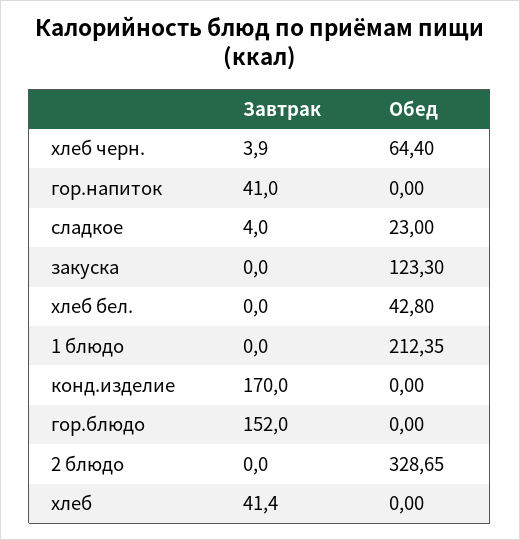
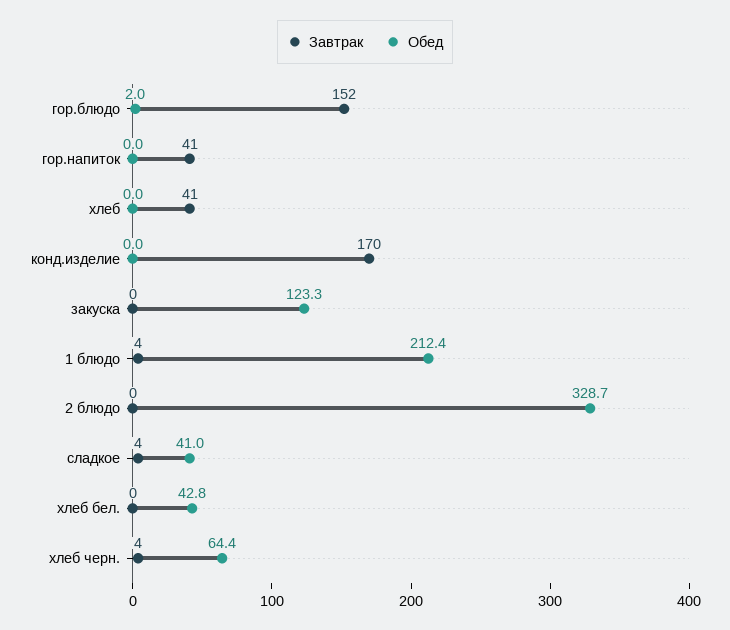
  {
    "Завтрак": {
      "хлеб черн.": 3.9,
      "гор.напиток": 41,
      "сладкое": 4,
      "закуска": 0,
      "хлеб бел.": 0,
-     "1 блюдо": 0,
+     "1 блюдо": 4,
      "конд.изделие": 170,
      "гор.блюдо": 152,
      "2 блюдо": 0,
      "хлеб": 41.4
    },
    "Обед": {
      "хлеб черн.": 64.4,
      "гор.напиток": 0,
-     "сладкое": 23,
+     "сладкое": 41,
      "закуска": 123.3,
      "хлеб бел.": 42.8,
      "1 блюдо": 212.35,
      "конд.изделие": 0,
-     "гор.блюдо": 0,
+     "гор.блюдо": 2,
      "2 блюдо": 328.65,
      "хлеб": 0
    }
  }

